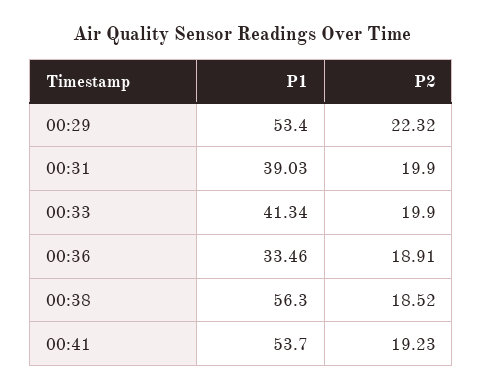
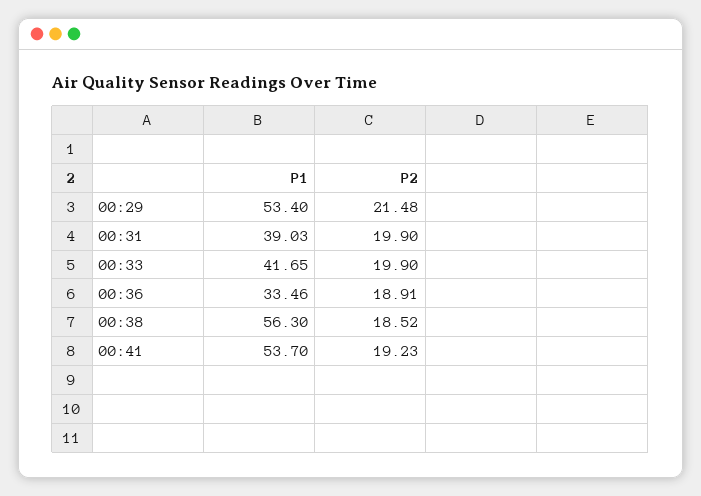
  {
    "P1": {
      "00:29": 53.4,
      "00:31": 39.03,
-     "00:33": 41.34,
+     "00:33": 41.65,
      "00:36": 33.46,
      "00:38": 56.3,
      "00:41": 53.7
    },
    "P2": {
-     "00:29": 22.32,
+     "00:29": 21.48,
      "00:31": 19.9,
      "00:33": 19.9,
      "00:36": 18.91,
      "00:38": 18.52,
      "00:41": 19.23
    }
  }

